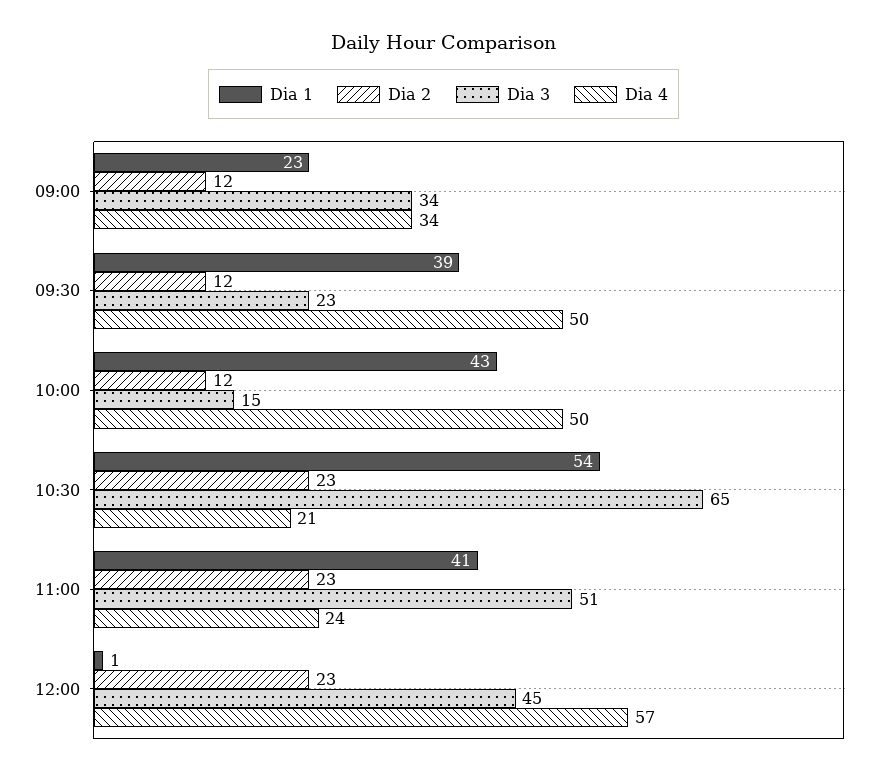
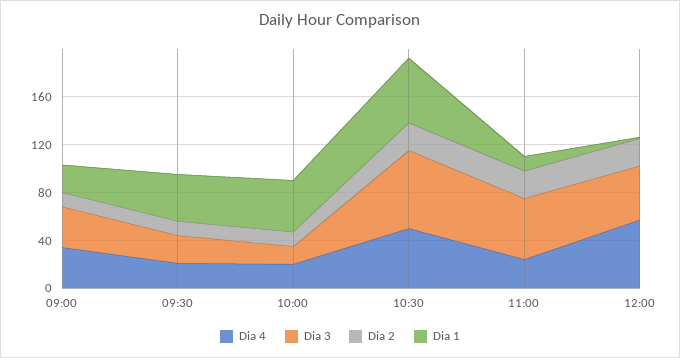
  {
    "Dia 1": {
      "09:00": 23,
      "09:30": 39,
      "10:00": 43,
      "10:30": 54,
-     "11:00": 41,
+     "11:00": 10,
      "12:00": 1
    },
    "Dia 2": {
      "09:00": 12,
      "09:30": 12,
      "10:00": 12,
      "10:30": 23,
      "11:00": 23,
      "12:00": 23
    },
    "Dia 3": {
      "09:00": 34,
      "09:30": 23,
      "10:00": 15,
      "10:30": 65,
      "11:00": 51,
      "12:00": 45
    },
    "Dia 4": {
      "09:00": 34,
-     "09:30": 50,
+     "09:30": 20,
-     "10:00": 50,
+     "10:00": 20,
-     "10:30": 21,
+     "10:30": 50,
      "11:00": 24,
      "12:00": 57
    }
  }

